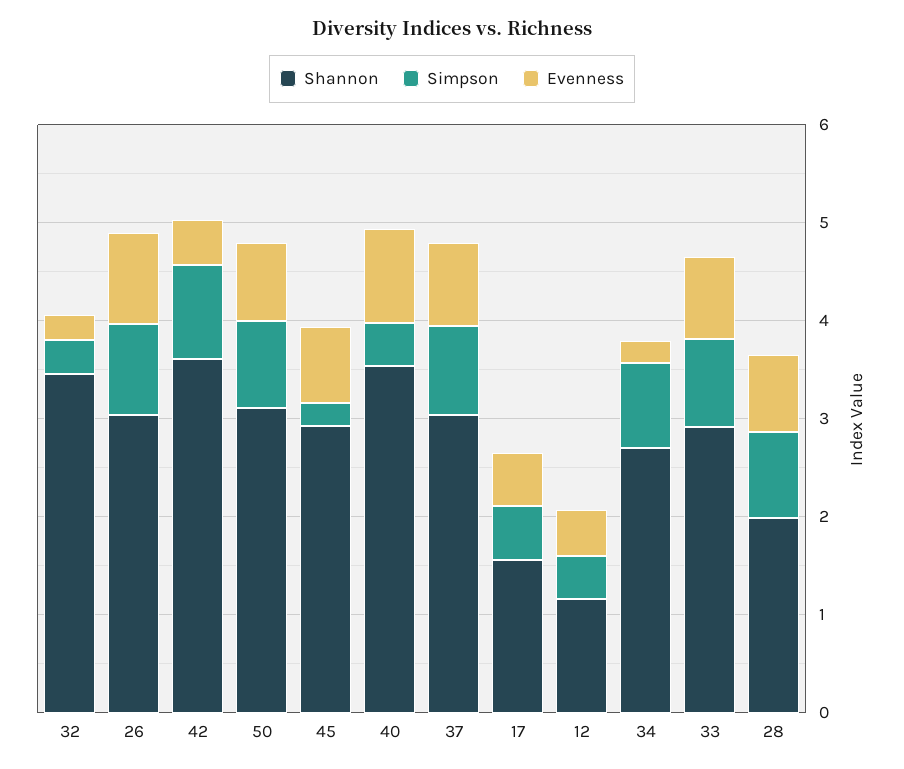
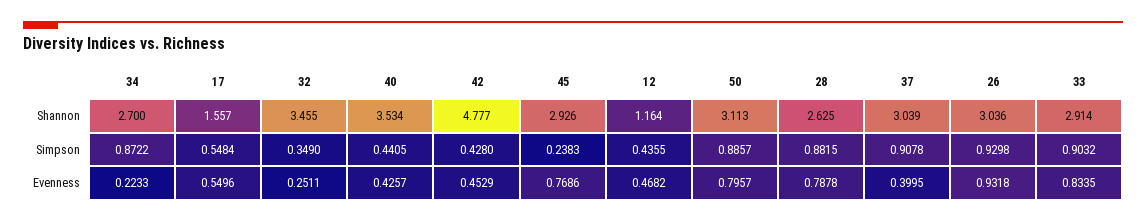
  {
    "Shannon": {
      "32": 3.455,
      "26": 3.036,
-     "42": 3.6,
+     "42": 4.777,
      "50": 3.113,
      "45": 2.926,
      "40": 3.534,
      "37": 3.039,
      "17": 1.557,
      "12": 1.164,
      "34": 2.7,
      "33": 2.914,
-     "28": 2
+     "28": 2.625
    },
    "Simpson": {
      "32": 0.349,
      "26": 0.9298,
-     "42": 1,
+     "42": 0.428,
      "50": 0.8857,
      "45": 0.2383,
      "40": 0.4405,
      "37": 0.9078,
      "17": 0.5484,
      "12": 0.4355,
      "34": 0.8722,
      "33": 0.9032,
      "28": 0.8815
    },
    "Evenness": {
      "32": 0.2511,
      "26": 0.9318,
      "42": 0.4529,
      "50": 0.7957,
      "45": 0.7686,
-     "40": 1,
+     "40": 0.4257,
-     "37": 0.8,
+     "37": 0.3995,
      "17": 0.5496,
      "12": 0.4682,
      "34": 0.2233,
      "33": 0.8335,
      "28": 0.7878
    }
  }

